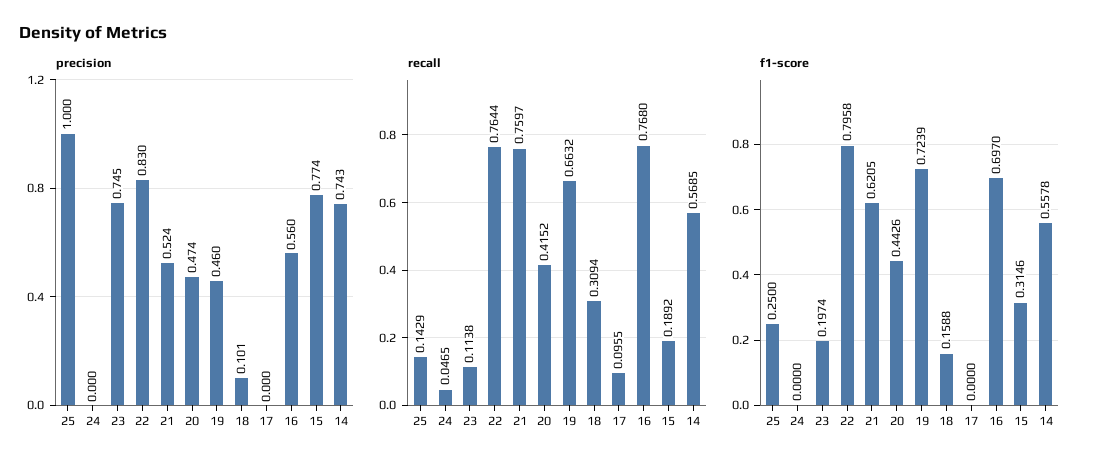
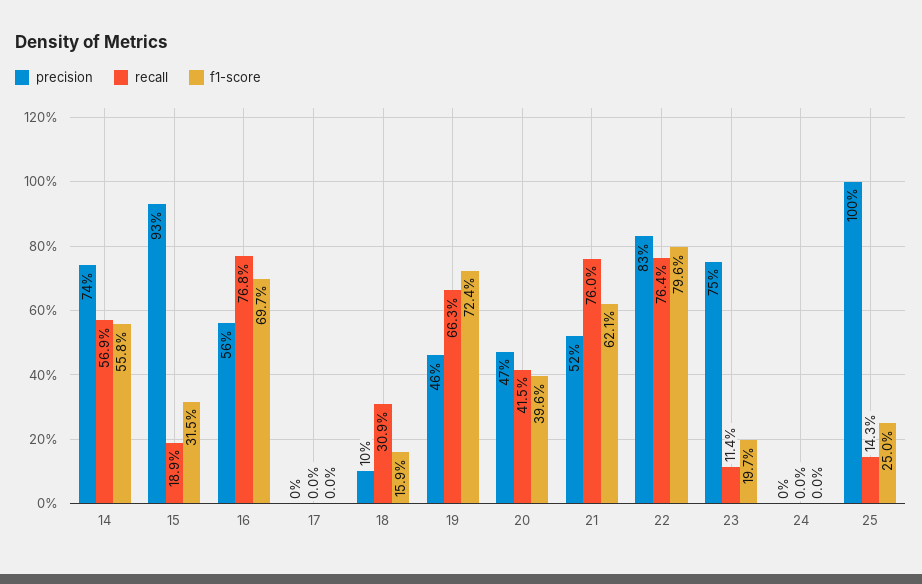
  {
    "precision": {
      "25": 1,
      "24": 0,
      "23": 0.745,
      "22": 0.83,
      "21": 0.524,
      "20": 0.474,
      "19": 0.46,
      "18": 0.101,
      "17": 0,
      "16": 0.56,
-     "15": 0.774,
+     "15": 0.93,
      "14": 0.743
    },
    "recall": {
      "25": 0.1429,
-     "24": 0.0465,
+     "24": 0,
      "23": 0.1138,
      "22": 0.7644,
      "21": 0.7597,
      "20": 0.4152,
      "19": 0.6632,
      "18": 0.3094,
-     "17": 0.0955,
+     "17": 0,
      "16": 0.768,
      "15": 0.1892,
      "14": 0.5685
    },
    "f1-score": {
      "25": 0.25,
      "24": 0,
      "23": 0.1974,
      "22": 0.7958,
      "21": 0.6205,
-     "20": 0.4426,
+     "20": 0.396,
      "19": 0.7239,
      "18": 0.1588,
      "17": 0,
      "16": 0.697,
      "15": 0.3146,
      "14": 0.5578
    }
  }

